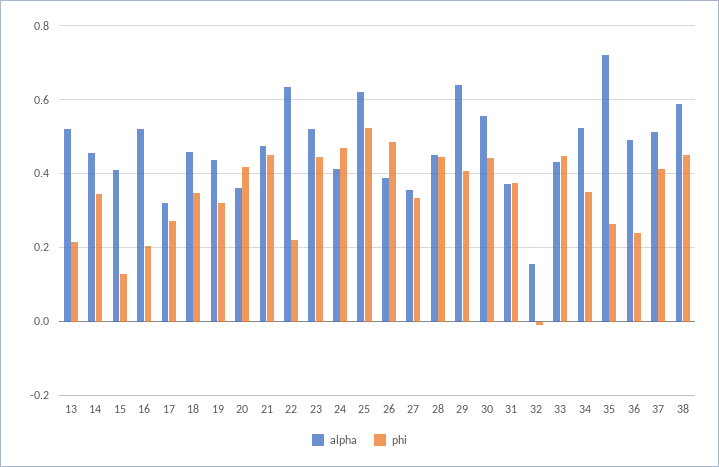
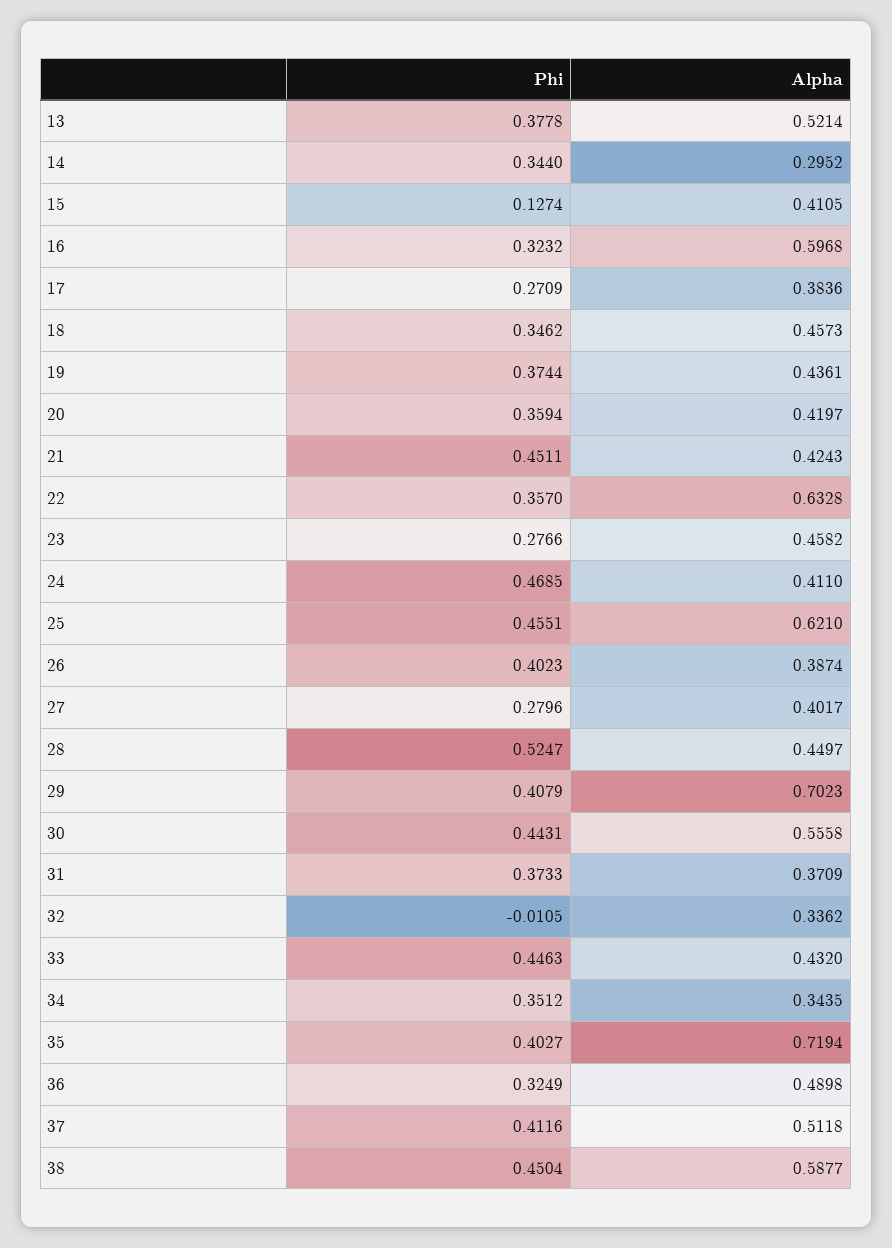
  {
    "alpha": {
      "13": 0.5214,
-     "14": 0.46,
+     "14": 0.2952,
      "15": 0.4105,
-     "16": 0.52,
+     "16": 0.5968,
-     "17": 0.32,
+     "17": 0.3836,
      "18": 0.4573,
      "19": 0.4361,
-     "20": 0.36,
+     "20": 0.4197,
-     "21": 0.48,
+     "21": 0.4243,
      "22": 0.6328,
-     "23": 0.52,
+     "23": 0.4582,
      "24": 0.411,
      "25": 0.621,
      "26": 0.3874,
-     "27": 0.36,
+     "27": 0.4017,
      "28": 0.4497,
-     "29": 0.64,
+     "29": 0.7023,
      "30": 0.5558,
      "31": 0.3709,
-     "32": 0.16,
+     "32": 0.3362,
      "33": 0.432,
-     "34": 0.52,
+     "34": 0.3435,
      "35": 0.7194,
      "36": 0.4898,
      "37": 0.5118,
      "38": 0.5877
    },
    "phi": {
-     "13": 0.22,
+     "13": 0.3778,
      "14": 0.344,
      "15": 0.1274,
-     "16": 0.2,
+     "16": 0.3232,
      "17": 0.2709,
      "18": 0.3462,
-     "19": 0.32,
+     "19": 0.3744,
-     "20": 0.42,
+     "20": 0.3594,
      "21": 0.4511,
-     "22": 0.22,
+     "22": 0.357,
-     "23": 0.44,
+     "23": 0.2766,
      "24": 0.4685,
-     "25": 0.52,
+     "25": 0.4551,
-     "26": 0.48,
+     "26": 0.4023,
-     "27": 0.34,
+     "27": 0.2796,
-     "28": 0.44,
+     "28": 0.5247,
      "29": 0.4079,
      "30": 0.4431,
      "31": 0.3733,
      "32": -0.0105,
      "33": 0.4463,
      "34": 0.3512,
-     "35": 0.26,
+     "35": 0.4027,
-     "36": 0.24,
+     "36": 0.3249,
      "37": 0.4116,
      "38": 0.4504
    }
  }

